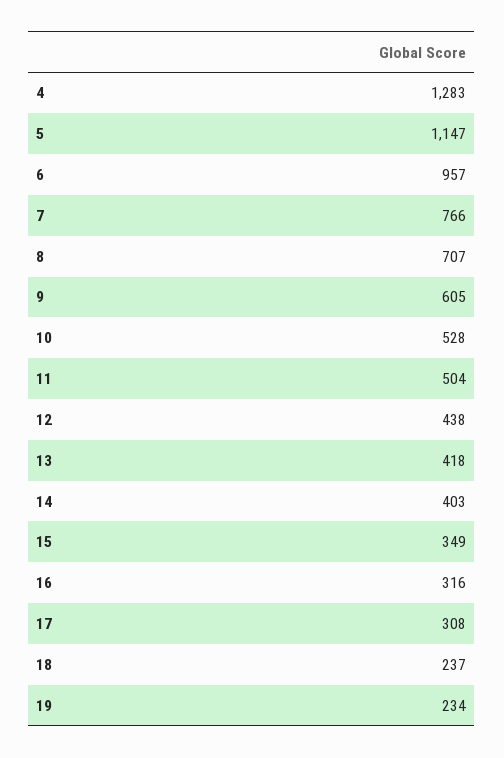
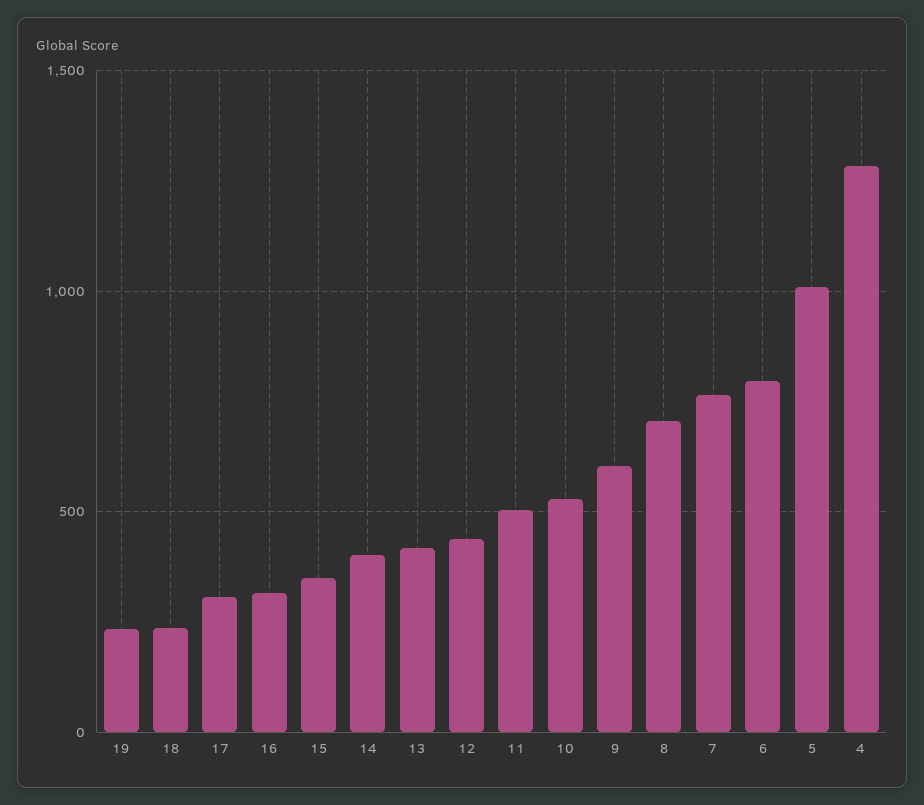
  {
    "4": 1283,
-   "5": 1147,
+   "5": 1000,
-   "6": 957,
+   "6": 800,
    "7": 766,
    "8": 707,
    "9": 605,
    "10": 528,
    "11": 504,
    "12": 438,
    "13": 418,
    "14": 403,
    "15": 349,
    "16": 316,
    "17": 308,
    "18": 237,
    "19": 234
  }

